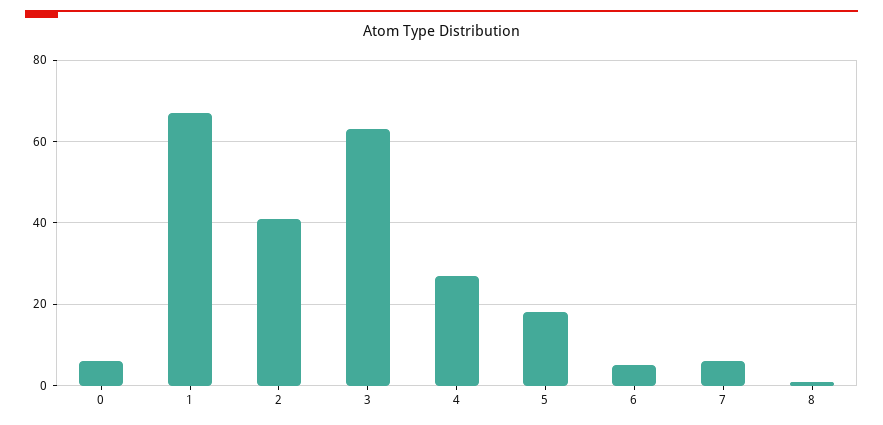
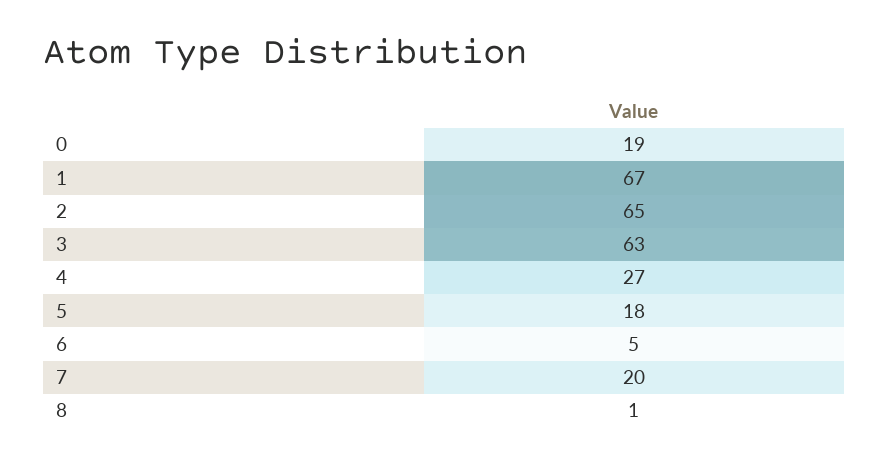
  {
-   "0": 5,
+   "0": 19,
    "1": 67,
-   "2": 40,
+   "2": 65,
    "3": 63,
    "4": 27,
    "5": 18,
    "6": 5,
-   "7": 5,
+   "7": 20,
    "8": 1
  }

